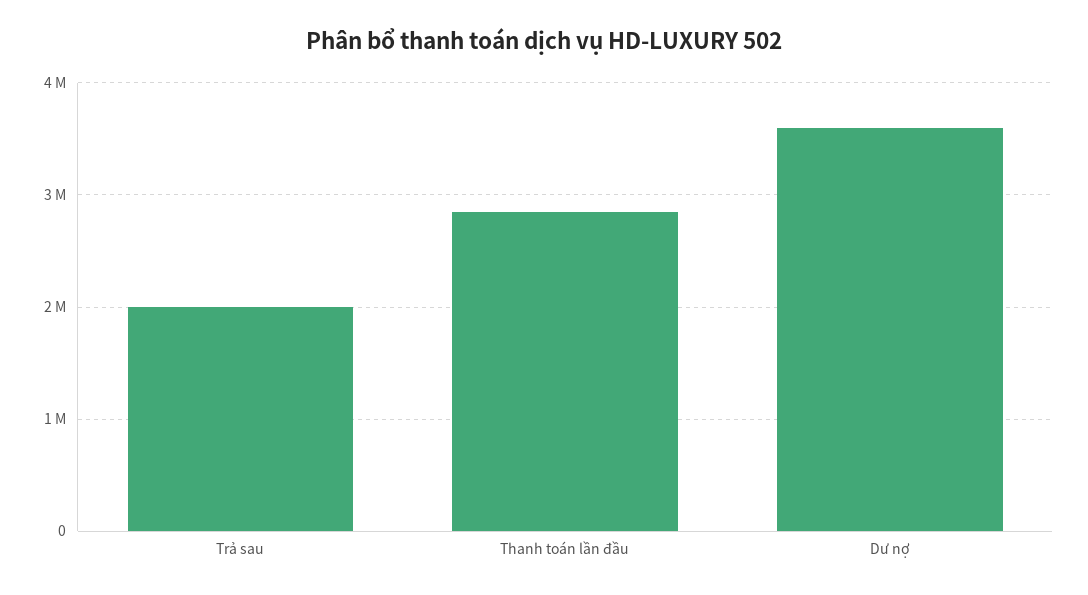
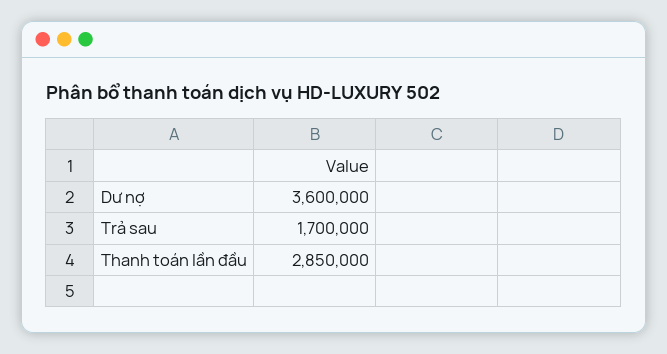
  {
-   "Trả sau": 2000000,
+   "Trả sau": 1700000,
    "Thanh toán lần đầu": 2850000,
    "Dư nợ": 3600000
  }

